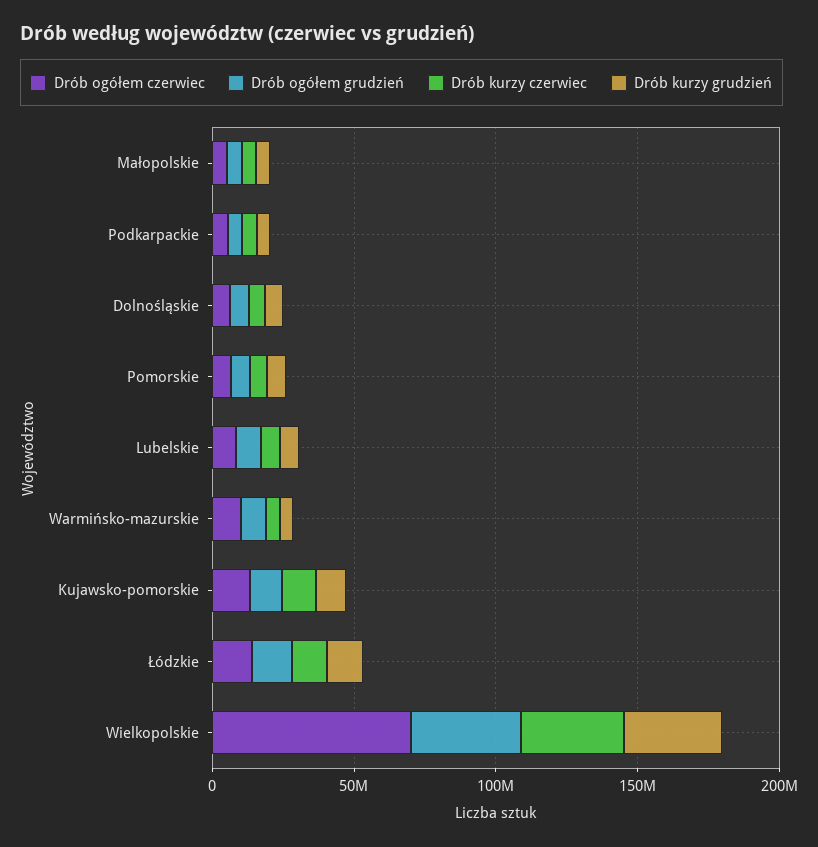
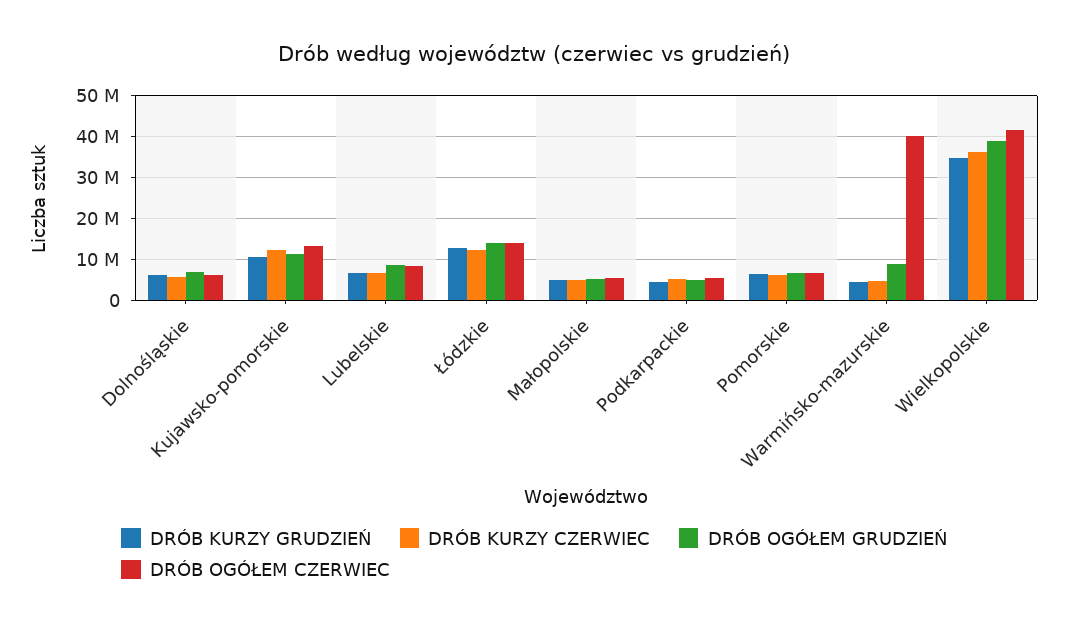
  {
    "Drób ogółem czerwiec": {
      "Małopolskie": 6000000,
      "Podkarpackie": 6000000,
      "Dolnośląskie": 6000000,
      "Pomorskie": 6000000,
      "Lubelskie": 8000000,
-     "Warmińsko-mazurskie": 10000000,
+     "Warmińsko-mazurskie": 40000000,
      "Kujawsko-pomorskie": 14000000,
      "Łódzkie": 14000000,
-     "Wielkopolskie": 70000000
+     "Wielkopolskie": 42000000
    },
    "Drób ogółem grudzień": {
      "Małopolskie": 6000000,
      "Podkarpackie": 4000000,
      "Dolnośląskie": 6000000,
      "Pomorskie": 6000000,
      "Lubelskie": 8000000,
      "Warmińsko-mazurskie": 10000000,
      "Kujawsko-pomorskie": 12000000,
      "Łódzkie": 14000000,
      "Wielkopolskie": 38000000
    },
    "Drób kurzy czerwiec": {
      "Małopolskie": 6000000,
      "Podkarpackie": 6000000,
      "Dolnośląskie": 6000000,
      "Pomorskie": 6000000,
      "Lubelskie": 6000000,
      "Warmińsko-mazurskie": 4000000,
      "Kujawsko-pomorskie": 12000000,
      "Łódzkie": 12000000,
      "Wielkopolskie": 36000000
    },
    "Drób kurzy grudzień": {
      "Małopolskie": 4000000,
      "Podkarpackie": 4000000,
      "Dolnośląskie": 6000000,
      "Pomorskie": 6000000,
      "Lubelskie": 6000000,
      "Warmińsko-mazurskie": 4000000,
      "Kujawsko-pomorskie": 10000000,
      "Łódzkie": 12000000,
      "Wielkopolskie": 34000000
    }
  }

